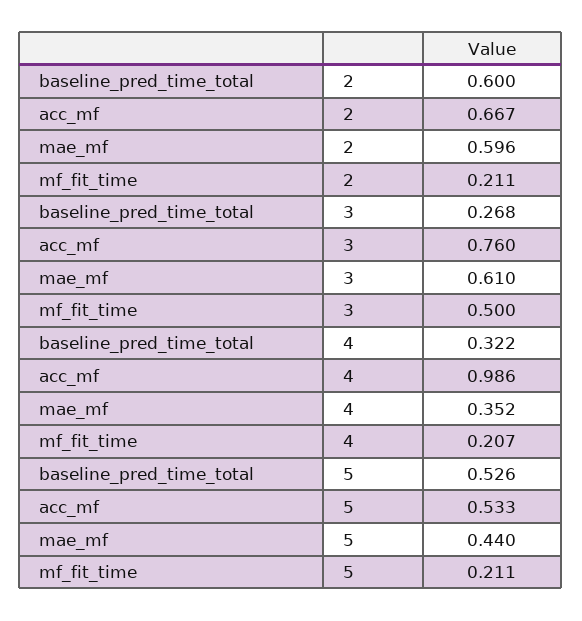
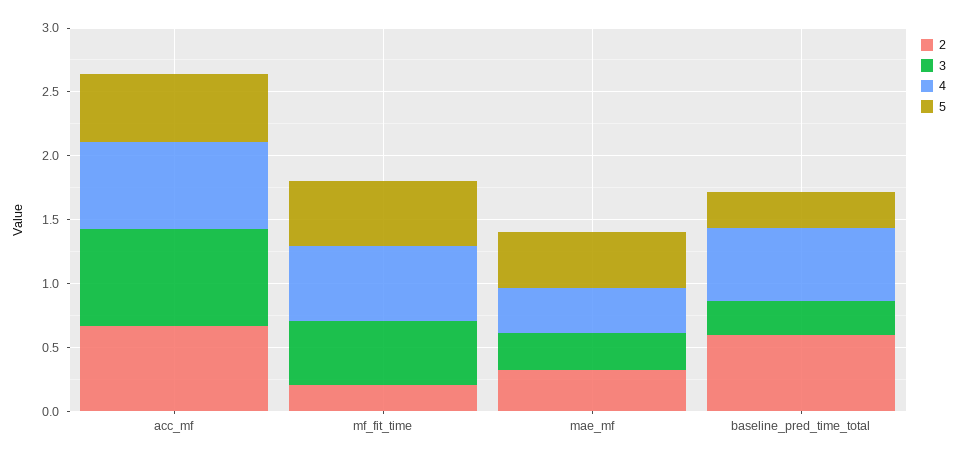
  {
    "2": {
      "baseline_pred_time_total": 0.6,
      "acc_mf": 0.667,
-     "mae_mf": 0.596,
+     "mae_mf": 0.3,
      "mf_fit_time": 0.211
    },
    "3": {
      "baseline_pred_time_total": 0.268,
      "acc_mf": 0.76,
-     "mae_mf": 0.61,
+     "mae_mf": 0.3,
      "mf_fit_time": 0.5
    },
    "4": {
-     "baseline_pred_time_total": 0.322,
+     "baseline_pred_time_total": 0.6,
-     "acc_mf": 0.986,
+     "acc_mf": 0.7,
      "mae_mf": 0.352,
-     "mf_fit_time": 0.207
+     "mf_fit_time": 0.6
    },
    "5": {
-     "baseline_pred_time_total": 0.526,
+     "baseline_pred_time_total": 0.3,
      "acc_mf": 0.533,
      "mae_mf": 0.44,
-     "mf_fit_time": 0.211
+     "mf_fit_time": 0.5
    }
  }

